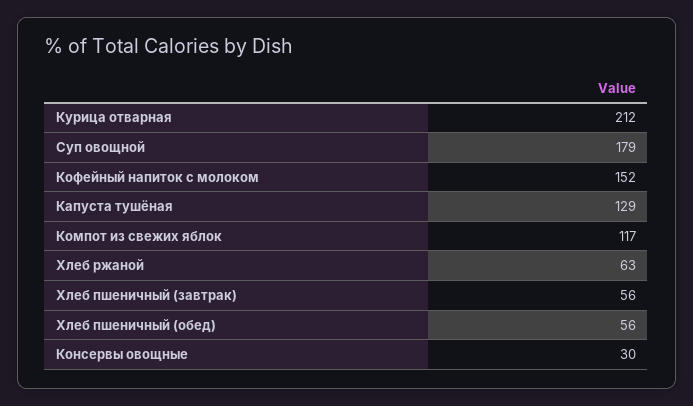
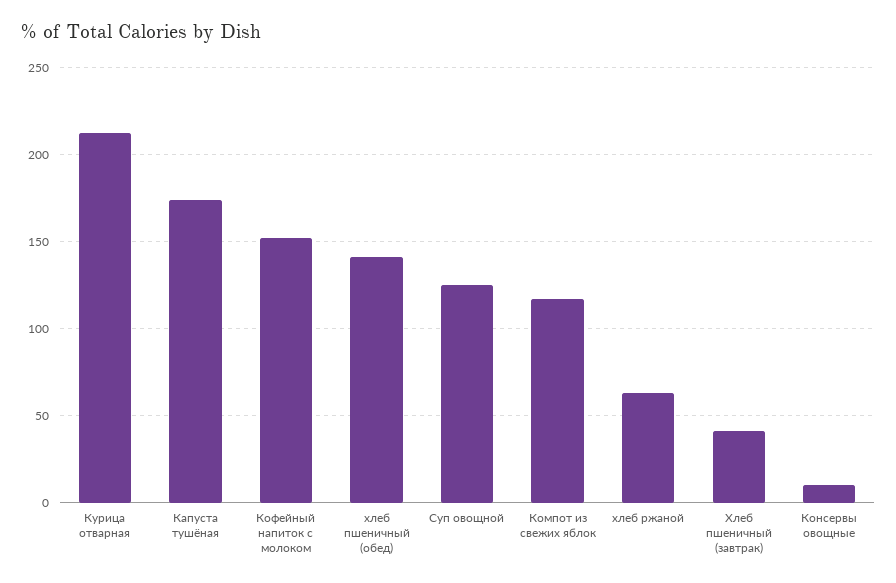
  {
    "Курица отварная": 212,
-   "Суп овощной": 179,
+   "Суп овощной": 125,
    "Кофейный напиток с молоком": 152,
-   "Капуста тушёная": 129,
+   "Капуста тушёная": 175,
    "Компот из свежих яблок": 117,
    "Хлеб ржаной": 63,
-   "Хлеб пшеничный (завтрак)": 56,
+   "Хлеб пшеничный (завтрак)": 40,
-   "Хлеб пшеничный (обед)": 56,
+   "Хлеб пшеничный (обед)": 140,
-   "Консервы овощные": 30
+   "Консервы овощные": 10
  }

